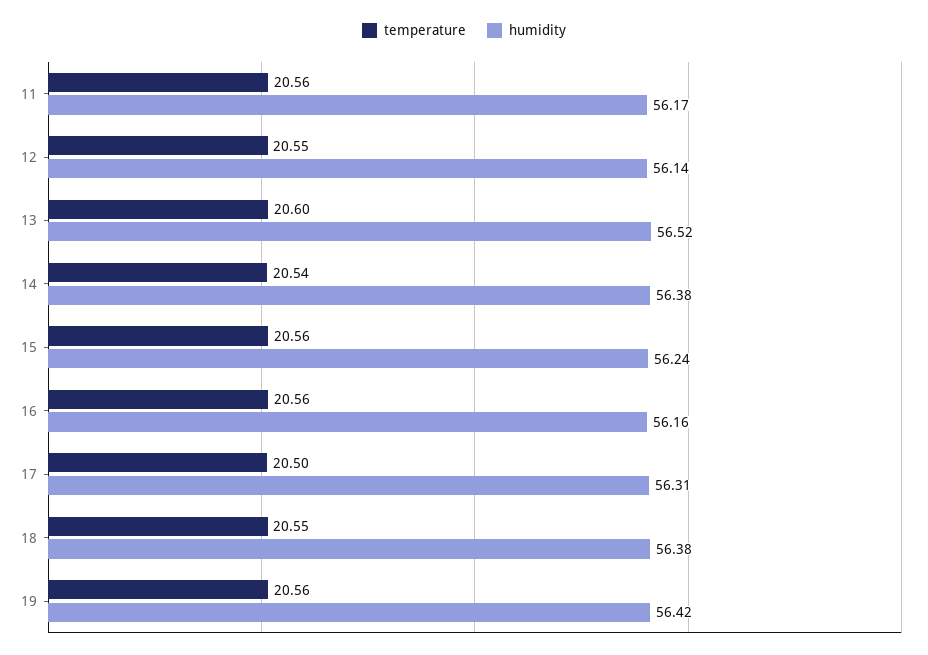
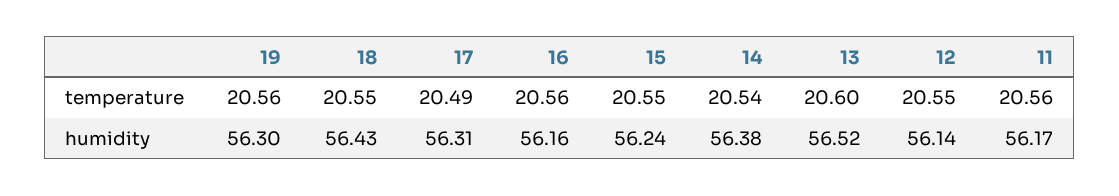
  {
    "temperature": {
      "11": 20.56,
      "12": 20.55,
      "13": 20.6,
      "14": 20.54,
-     "15": 20.56,
+     "15": 20.55,
      "16": 20.56,
-     "17": 20.5,
+     "17": 20.49,
      "18": 20.55,
      "19": 20.56
    },
    "humidity": {
      "11": 56.17,
      "12": 56.14,
      "13": 56.52,
      "14": 56.38,
      "15": 56.24,
      "16": 56.16,
      "17": 56.31,
-     "18": 56.38,
+     "18": 56.43,
-     "19": 56.42
+     "19": 56.3
    }
  }

